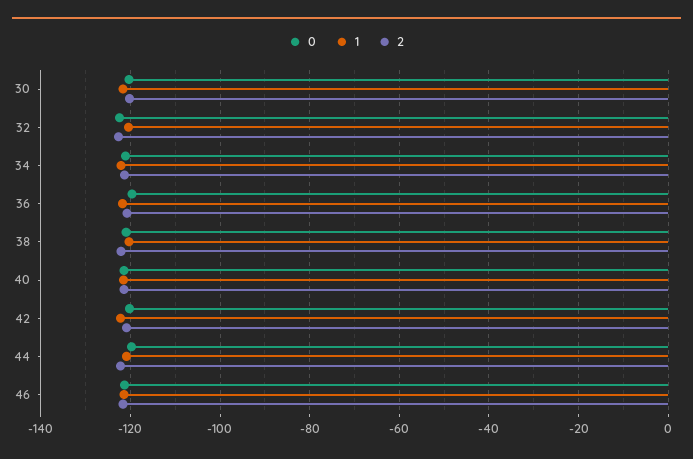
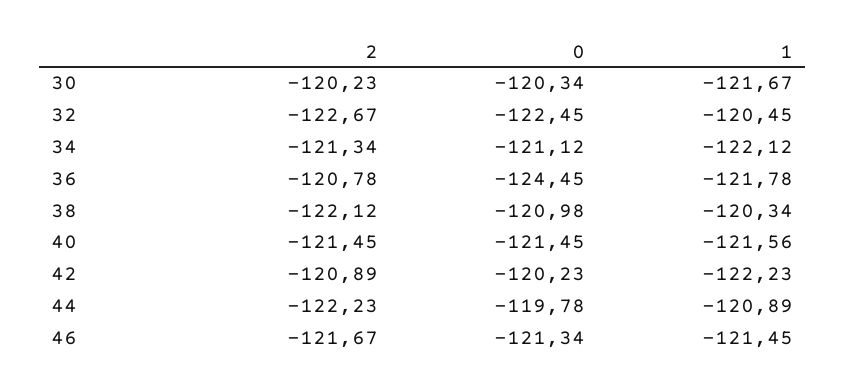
  {
    "0": {
      "30": -120.34,
      "32": -122.45,
      "34": -121.12,
-     "36": -120,
+     "36": -124.45,
      "38": -120.98,
      "40": -121.45,
      "42": -120.23,
      "44": -119.78,
      "46": -121.34
    },
    "1": {
      "30": -121.67,
      "32": -120.45,
      "34": -122.12,
      "36": -121.78,
      "38": -120.34,
      "40": -121.56,
      "42": -122.23,
      "44": -120.89,
      "46": -121.45
    },
    "2": {
      "30": -120.23,
      "32": -122.67,
      "34": -121.34,
      "36": -120.78,
      "38": -122.12,
      "40": -121.45,
      "42": -120.89,
      "44": -122.23,
      "46": -121.67
    }
  }

